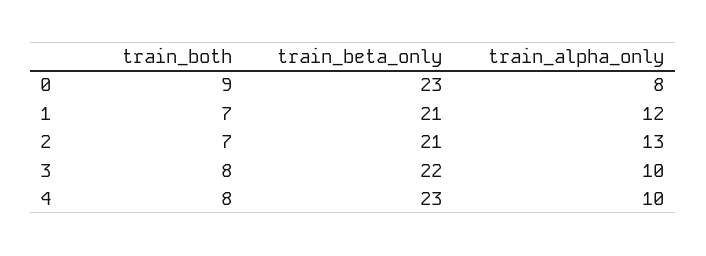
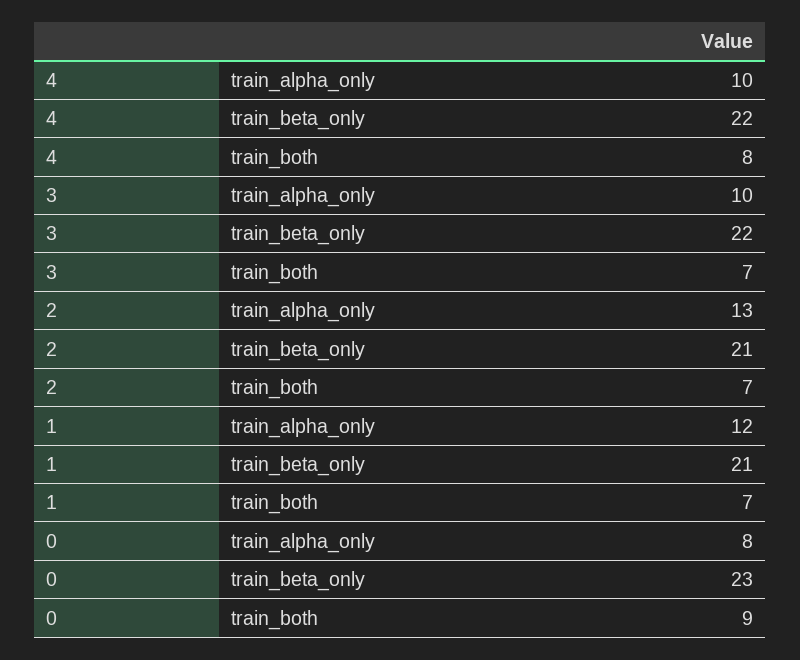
  {
    "train_both": {
      "0": 9,
      "1": 7,
      "2": 7,
-     "3": 8,
+     "3": 7,
      "4": 8
    },
    "train_beta_only": {
      "0": 23,
      "1": 21,
      "2": 21,
      "3": 22,
-     "4": 23
+     "4": 22
    },
    "train_alpha_only": {
      "0": 8,
      "1": 12,
      "2": 13,
      "3": 10,
      "4": 10
    }
  }

